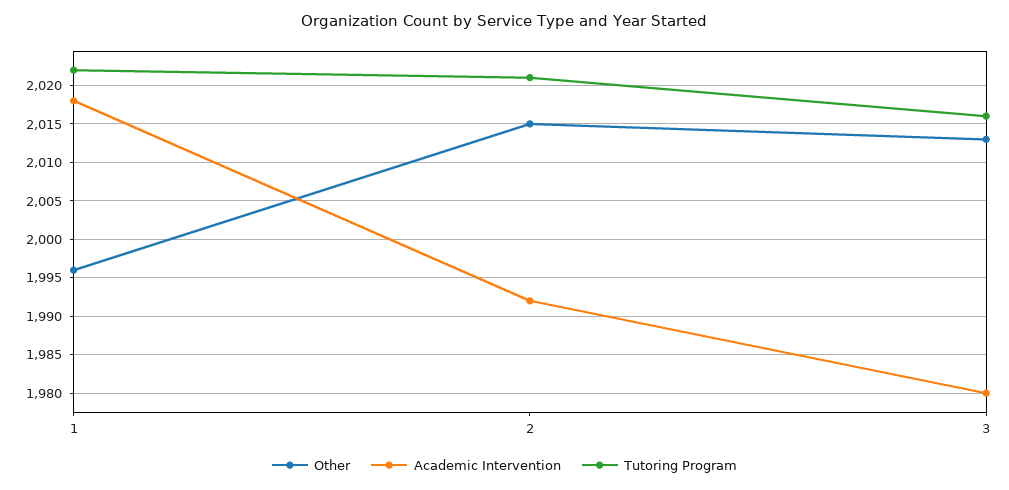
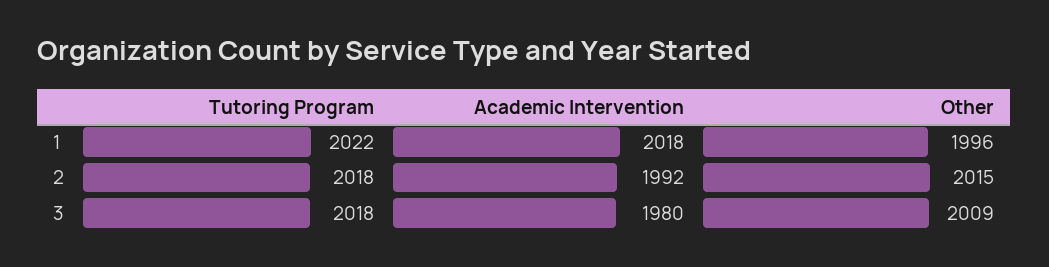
  {
    "Other": {
      "1": 1996,
      "2": 2015,
-     "3": 2013
+     "3": 2009
    },
    "Academic Intervention": {
      "1": 2018,
      "2": 1992,
      "3": 1980
    },
    "Tutoring Program": {
      "1": 2022,
-     "2": 2021,
+     "2": 2018,
-     "3": 2016
+     "3": 2018
    }
  }

